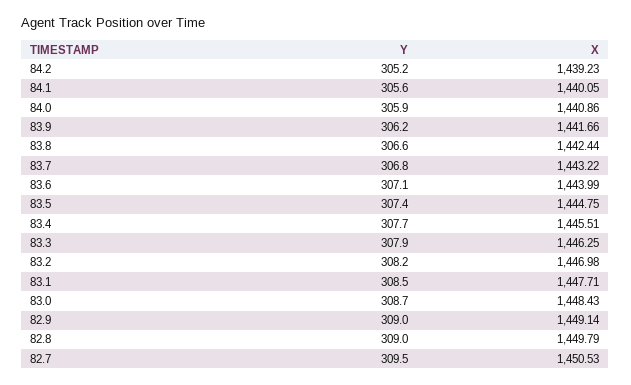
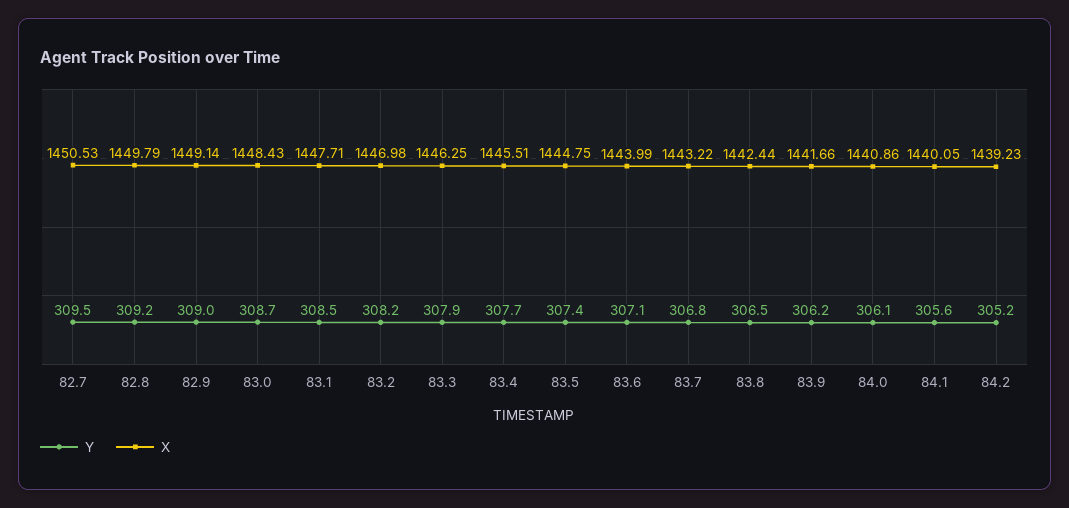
  {
    "Y": {
      "84.2": 305.2,
      "84.1": 305.6,
-     "84.0": 305.9,
+     "84.0": 306.1,
      "83.9": 306.2,
-     "83.8": 306.6,
+     "83.8": 306.5,
      "83.7": 306.8,
      "83.6": 307.1,
      "83.5": 307.4,
      "83.4": 307.7,
      "83.3": 307.9,
      "83.2": 308.2,
      "83.1": 308.5,
      "83.0": 308.7,
      "82.9": 309,
-     "82.8": 309,
+     "82.8": 309.2,
      "82.7": 309.5
    },
    "X": {
      "84.2": 1439.23,
      "84.1": 1440.05,
      "84.0": 1440.86,
      "83.9": 1441.66,
      "83.8": 1442.44,
      "83.7": 1443.22,
      "83.6": 1443.99,
      "83.5": 1444.75,
      "83.4": 1445.51,
      "83.3": 1446.25,
      "83.2": 1446.98,
      "83.1": 1447.71,
      "83.0": 1448.43,
      "82.9": 1449.14,
      "82.8": 1449.79,
      "82.7": 1450.53
    }
  }

